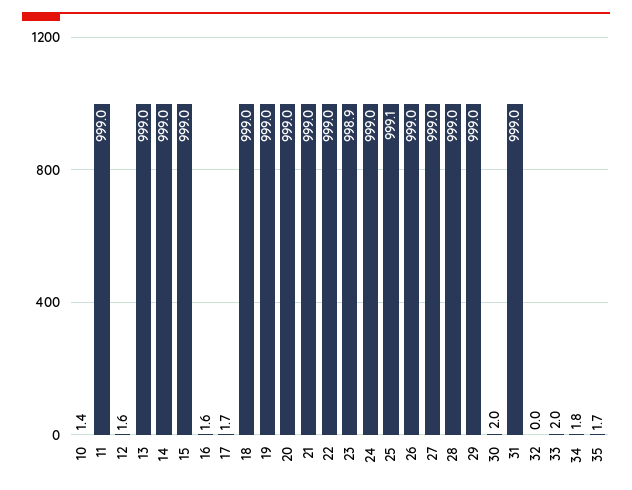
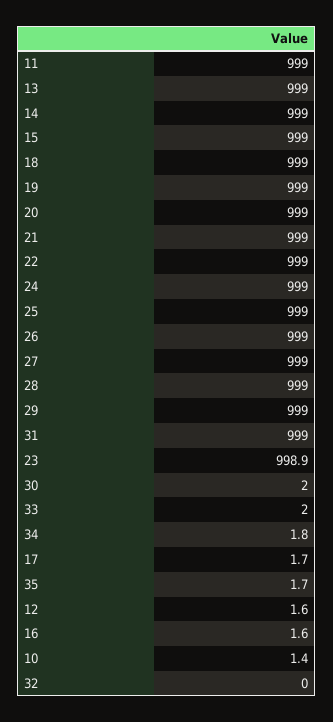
  {
    "10": 1.4,
    "11": 999,
    "12": 1.6,
    "13": 999,
    "14": 999,
    "15": 999,
    "16": 1.6,
    "17": 1.7,
    "18": 999,
    "19": 999,
    "20": 999,
    "21": 999,
    "22": 999,
    "23": 998.9,
    "24": 999,
-   "25": 999.1,
+   "25": 999,
    "26": 999,
    "27": 999,
    "28": 999,
    "29": 999,
    "30": 2,
    "31": 999,
    "32": 0,
    "33": 2,
    "34": 1.8,
    "35": 1.7
  }

